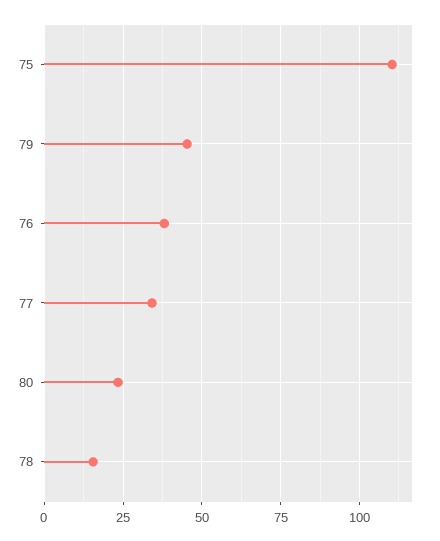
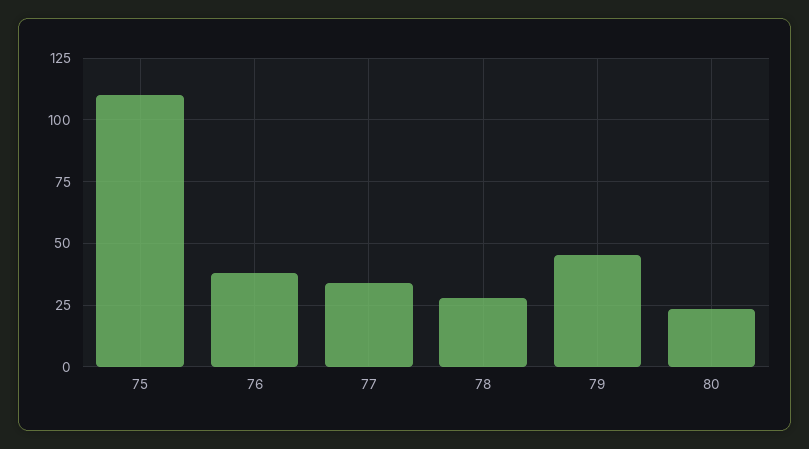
  {
    "75": 110,
    "79": 45,
    "76": 37.5,
    "77": 35,
    "80": 22.5,
-   "78": 15
+   "78": 27.5
  }

